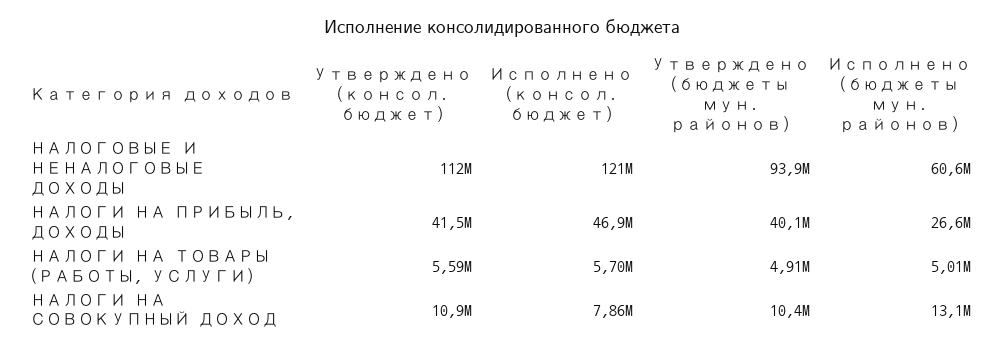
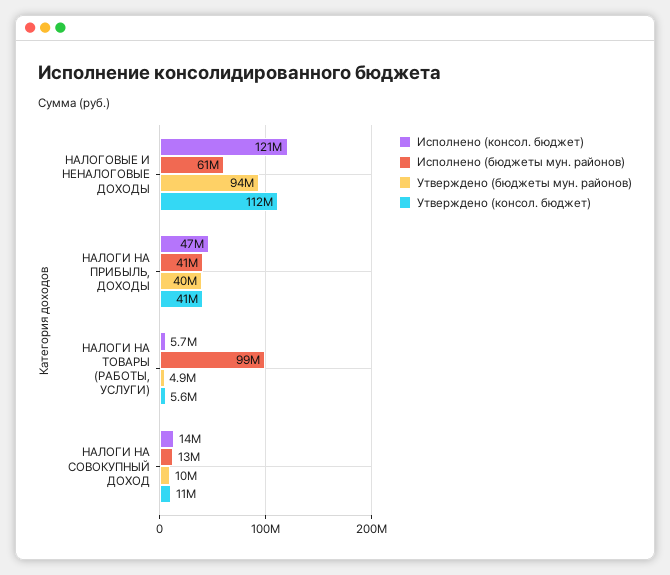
  {
    "Утверждено (консол. бюджет)": {
      "НАЛОГОВЫЕ И НЕНАЛОГОВЫЕ ДОХОДЫ": 112000000,
      "НАЛОГИ НА ПРИБЫЛЬ, ДОХОДЫ": 41500000,
      "НАЛОГИ НА ТОВАРЫ (РАБОТЫ, УСЛУГИ)": 5590000,
      "НАЛОГИ НА СОВОКУПНЫЙ ДОХОД": 10900000
    },
    "Исполнено (консол. бюджет)": {
      "НАЛОГОВЫЕ И НЕНАЛОГОВЫЕ ДОХОДЫ": 121000000,
      "НАЛОГИ НА ПРИБЫЛЬ, ДОХОДЫ": 46900000,
      "НАЛОГИ НА ТОВАРЫ (РАБОТЫ, УСЛУГИ)": 5700000,
-     "НАЛОГИ НА СОВОКУПНЫЙ ДОХОД": 7860000
+     "НАЛОГИ НА СОВОКУПНЫЙ ДОХОД": 14000000
    },
    "Утверждено (бюджеты мун. районов)": {
      "НАЛОГОВЫЕ И НЕНАЛОГОВЫЕ ДОХОДЫ": 93900000,
      "НАЛОГИ НА ПРИБЫЛЬ, ДОХОДЫ": 40100000,
      "НАЛОГИ НА ТОВАРЫ (РАБОТЫ, УСЛУГИ)": 4910000,
      "НАЛОГИ НА СОВОКУПНЫЙ ДОХОД": 10400000
    },
    "Исполнено (бюджеты мун. районов)": {
      "НАЛОГОВЫЕ И НЕНАЛОГОВЫЕ ДОХОДЫ": 60600000,
-     "НАЛОГИ НА ПРИБЫЛЬ, ДОХОДЫ": 26600000,
+     "НАЛОГИ НА ПРИБЫЛЬ, ДОХОДЫ": 41000000,
-     "НАЛОГИ НА ТОВАРЫ (РАБОТЫ, УСЛУГИ)": 5010000,
+     "НАЛОГИ НА ТОВАРЫ (РАБОТЫ, УСЛУГИ)": 99000000,
      "НАЛОГИ НА СОВОКУПНЫЙ ДОХОД": 13100000
    }
  }

